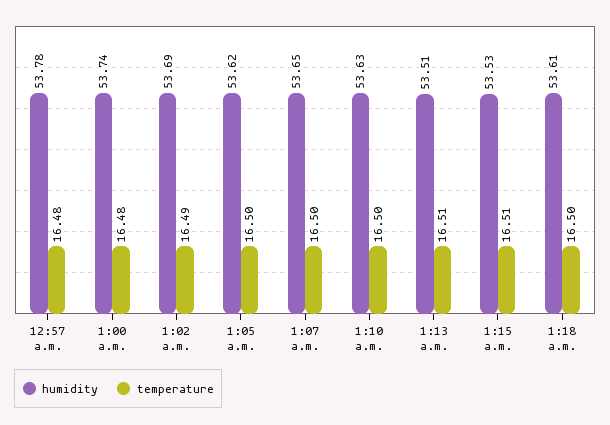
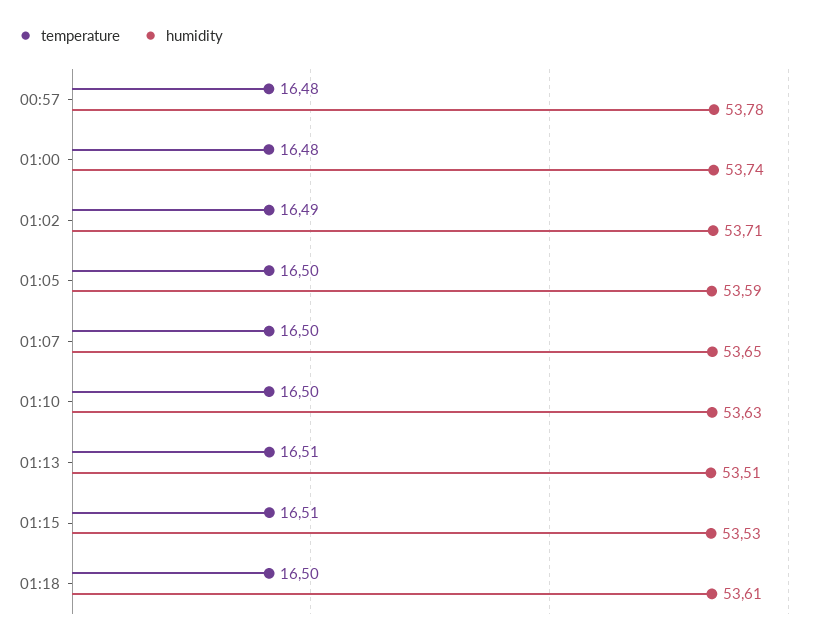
  {
    "humidity": {
      "12:57 a.m.": 53.78,
      "1:00 a.m.": 53.74,
-     "1:02 a.m.": 53.69,
+     "1:02 a.m.": 53.71,
-     "1:05 a.m.": 53.62,
+     "1:05 a.m.": 53.59,
      "1:07 a.m.": 53.65,
      "1:10 a.m.": 53.63,
      "1:13 a.m.": 53.51,
      "1:15 a.m.": 53.53,
      "1:18 a.m.": 53.61
    },
    "temperature": {
      "12:57 a.m.": 16.48,
      "1:00 a.m.": 16.48,
      "1:02 a.m.": 16.49,
      "1:05 a.m.": 16.5,
      "1:07 a.m.": 16.5,
      "1:10 a.m.": 16.5,
      "1:13 a.m.": 16.51,
      "1:15 a.m.": 16.51,
      "1:18 a.m.": 16.5
    }
  }

